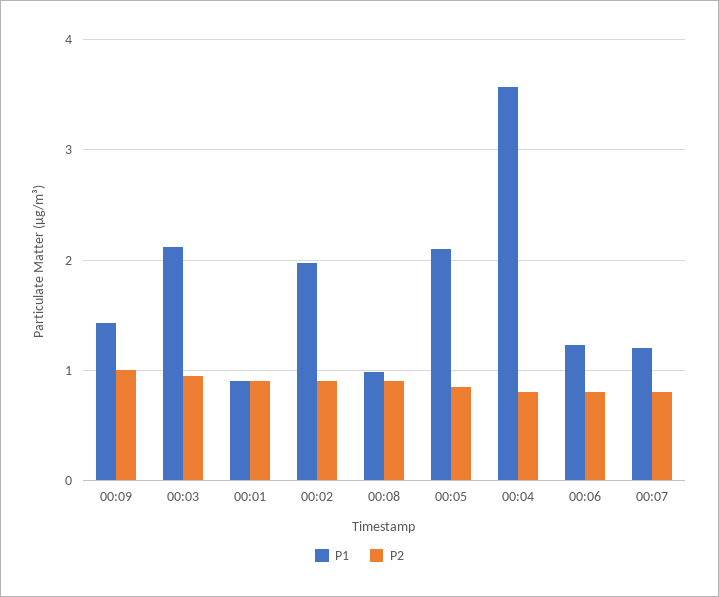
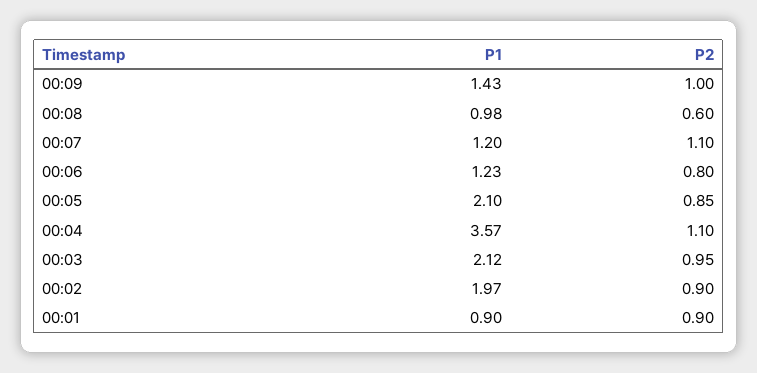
  {
    "P1": {
      "00:09": 1.43,
      "00:03": 2.12,
      "00:01": 0.9,
      "00:02": 1.97,
      "00:08": 0.98,
      "00:05": 2.1,
      "00:04": 3.57,
      "00:06": 1.23,
      "00:07": 1.2
    },
    "P2": {
      "00:09": 1,
      "00:03": 0.95,
      "00:01": 0.9,
      "00:02": 0.9,
-     "00:08": 0.9,
+     "00:08": 0.6,
      "00:05": 0.85,
-     "00:04": 0.8,
+     "00:04": 1.1,
      "00:06": 0.8,
-     "00:07": 0.8
+     "00:07": 1.1
    }
  }

